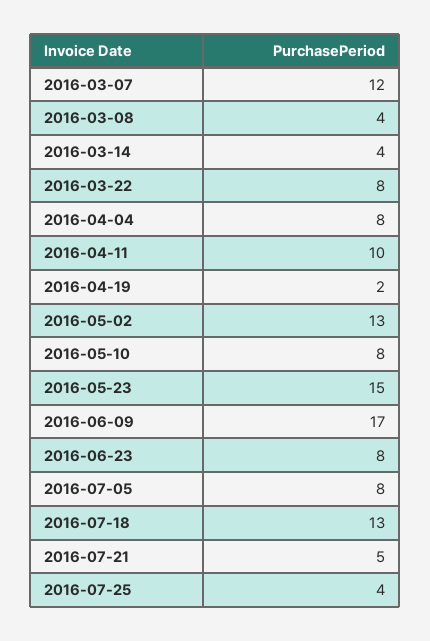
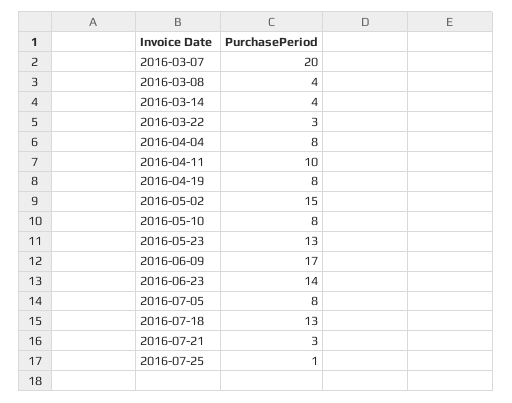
  {
-   "2016-03-07": 12,
+   "2016-03-07": 20,
    "2016-03-08": 4,
    "2016-03-14": 4,
-   "2016-03-22": 8,
+   "2016-03-22": 3,
    "2016-04-04": 8,
    "2016-04-11": 10,
-   "2016-04-19": 2,
+   "2016-04-19": 8,
-   "2016-05-02": 13,
+   "2016-05-02": 15,
    "2016-05-10": 8,
-   "2016-05-23": 15,
+   "2016-05-23": 13,
    "2016-06-09": 17,
-   "2016-06-23": 8,
+   "2016-06-23": 14,
    "2016-07-05": 8,
    "2016-07-18": 13,
-   "2016-07-21": 5,
+   "2016-07-21": 3,
-   "2016-07-25": 4
+   "2016-07-25": 1
  }

